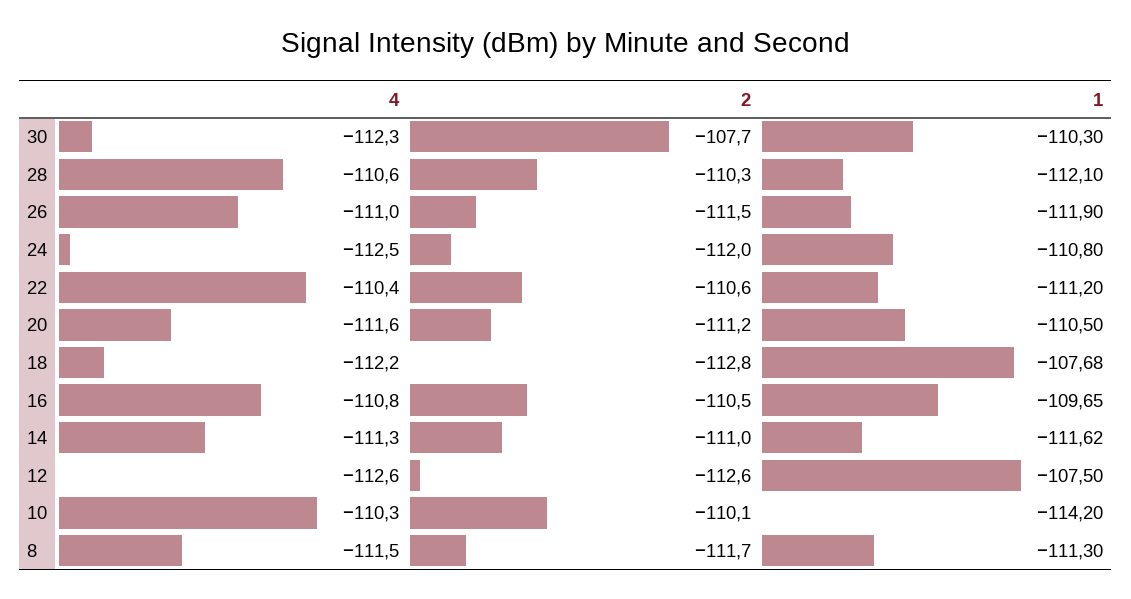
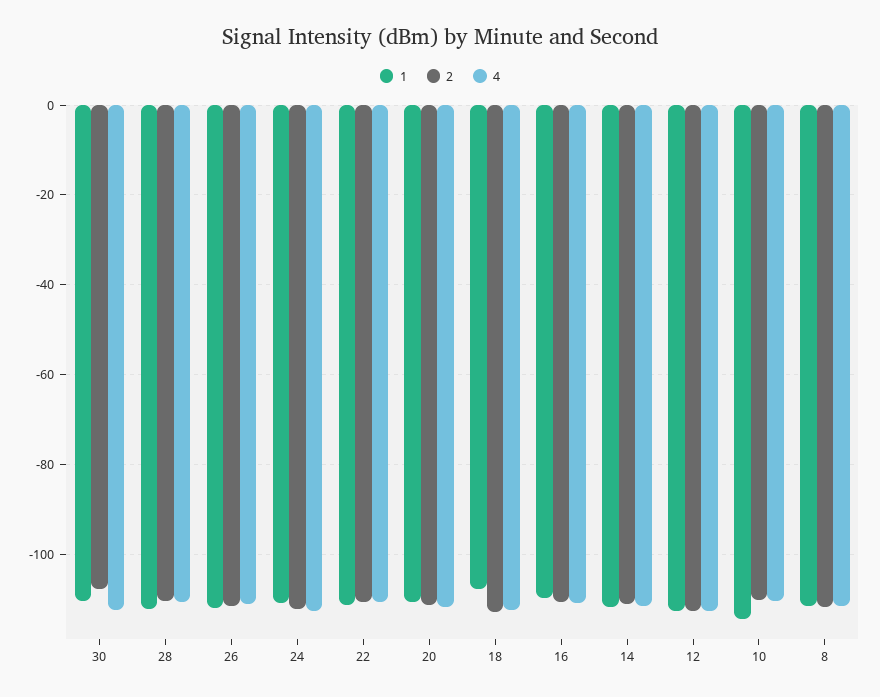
  {
    "4": {
      "30": -112.3,
      "28": -110.6,
      "26": -111,
      "24": -112.5,
      "22": -110.4,
      "20": -111.6,
      "18": -112.2,
      "16": -110.8,
      "14": -111.3,
      "12": -112.6,
      "10": -110.3,
      "8": -111.5
    },
    "2": {
      "30": -107.7,
      "28": -110.3,
      "26": -111.5,
      "24": -112,
      "22": -110.6,
      "20": -111.2,
      "18": -112.8,
      "16": -110.5,
      "14": -111,
      "12": -112.6,
      "10": -110.1,
      "8": -111.7
    },
    "1": {
      "30": -110.3,
      "28": -112.1,
      "26": -111.9,
      "24": -110.8,
      "22": -111.2,
      "20": -110.5,
      "18": -107.68,
      "16": -109.65,
      "14": -111.62,
-     "12": -107.5,
+     "12": -112,
      "10": -114.2,
      "8": -111.3
    }
  }

